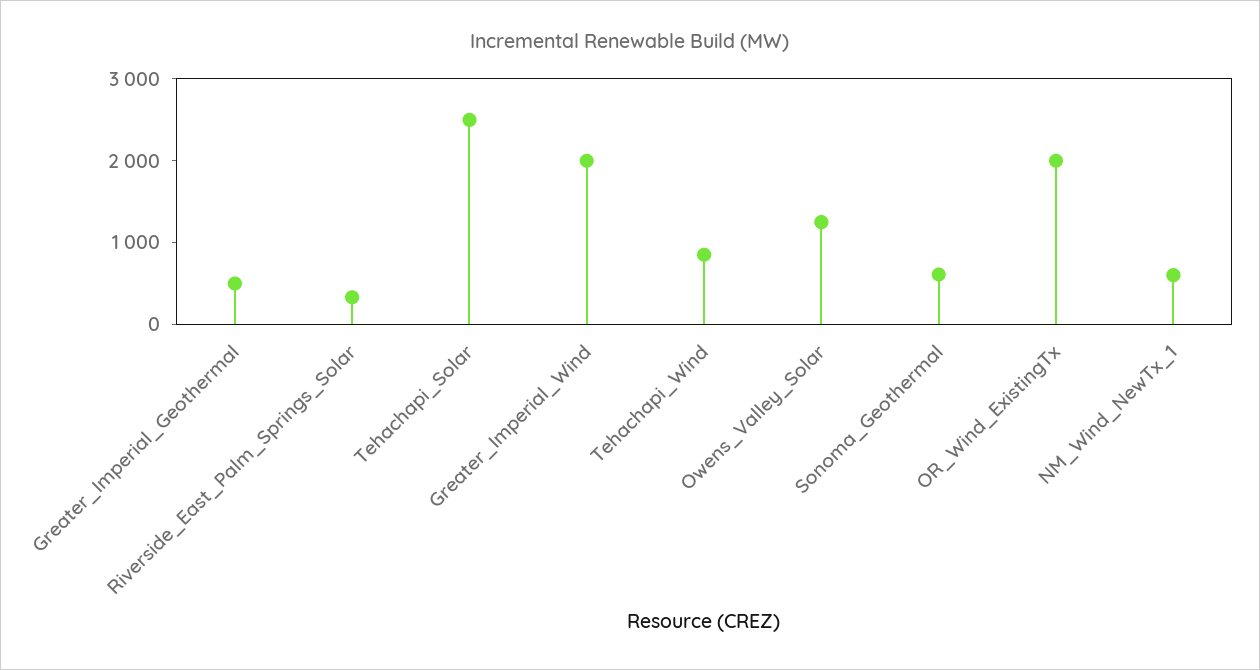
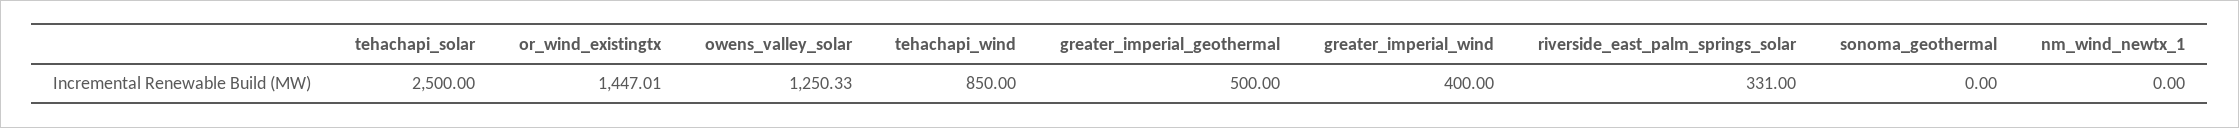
  {
    "Greater_Imperial_Geothermal": 500,
    "Riverside_East_Palm_Springs_Solar": 331,
    "Tehachapi_Solar": 2500,
-   "Greater_Imperial_Wind": 2000,
+   "Greater_Imperial_Wind": 400,
    "Tehachapi_Wind": 850,
    "Owens_Valley_Solar": 1250.33,
-   "Sonoma_Geothermal": 600,
+   "Sonoma_Geothermal": 0,
-   "OR_Wind_ExistingTx": 2000,
+   "OR_Wind_ExistingTx": 1447.01,
-   "NM_Wind_NewTx_1": 600
+   "NM_Wind_NewTx_1": 0
  }

